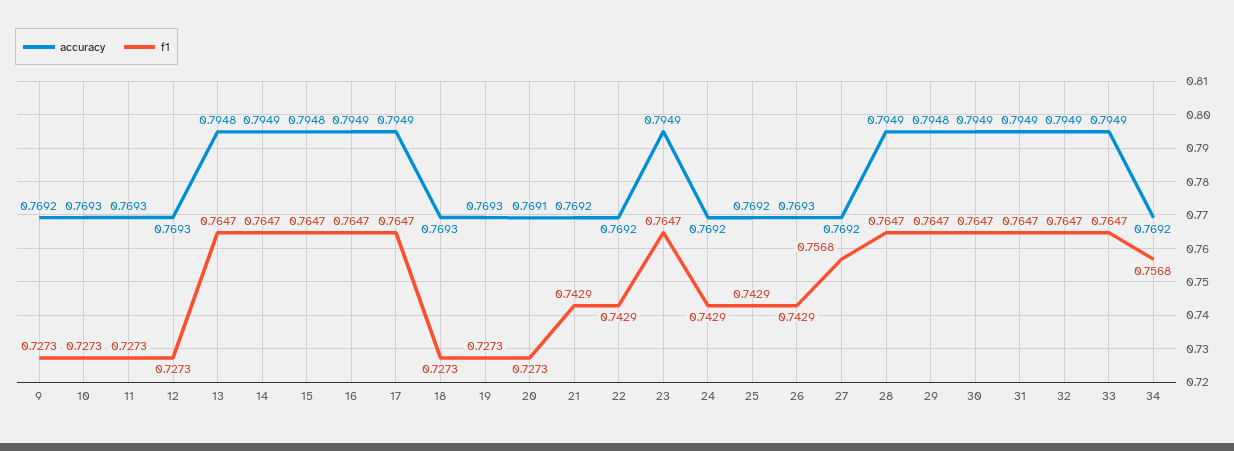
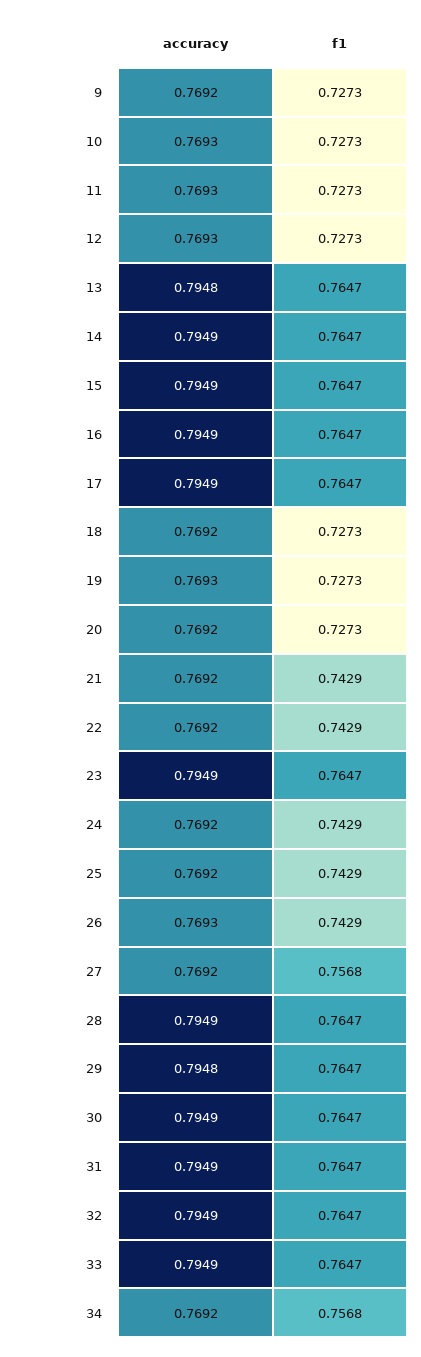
  {
    "accuracy": {
      "9": 0.7692,
      "10": 0.7693,
      "11": 0.7693,
      "12": 0.7693,
      "13": 0.7948,
      "14": 0.7949,
-     "15": 0.7948,
+     "15": 0.7949,
      "16": 0.7949,
      "17": 0.7949,
-     "18": 0.7693,
+     "18": 0.7692,
      "19": 0.7693,
-     "20": 0.7691,
+     "20": 0.7692,
      "21": 0.7692,
      "22": 0.7692,
      "23": 0.7949,
      "24": 0.7692,
      "25": 0.7692,
      "26": 0.7693,
      "27": 0.7692,
      "28": 0.7949,
      "29": 0.7948,
      "30": 0.7949,
      "31": 0.7949,
      "32": 0.7949,
      "33": 0.7949,
      "34": 0.7692
    },
    "f1": {
      "9": 0.7273,
      "10": 0.7273,
      "11": 0.7273,
      "12": 0.7273,
      "13": 0.7647,
      "14": 0.7647,
      "15": 0.7647,
      "16": 0.7647,
      "17": 0.7647,
      "18": 0.7273,
      "19": 0.7273,
      "20": 0.7273,
      "21": 0.7429,
      "22": 0.7429,
      "23": 0.7647,
      "24": 0.7429,
      "25": 0.7429,
      "26": 0.7429,
      "27": 0.7568,
      "28": 0.7647,
      "29": 0.7647,
      "30": 0.7647,
      "31": 0.7647,
      "32": 0.7647,
      "33": 0.7647,
      "34": 0.7568
    }
  }

